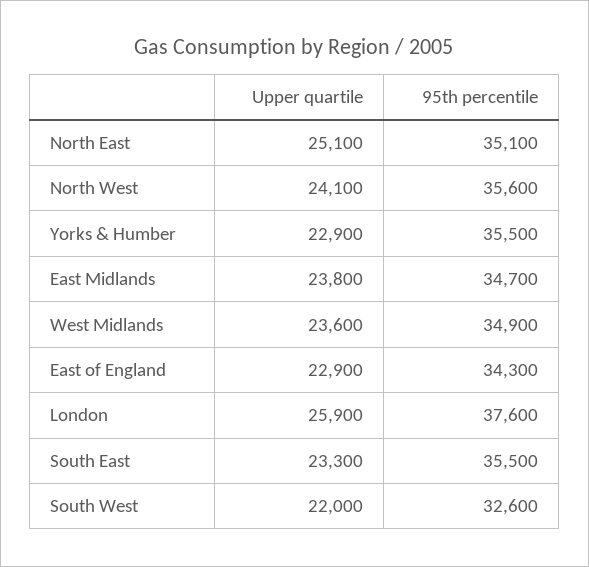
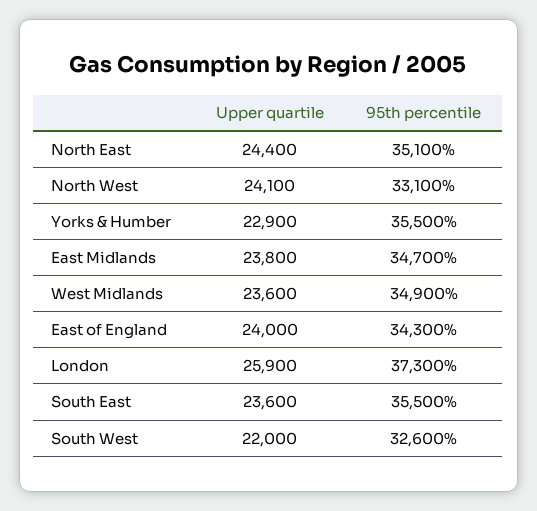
  {
    "Upper quartile": {
-     "North East": 25100,
+     "North East": 24400,
      "North West": 24100,
      "Yorks & Humber": 22900,
      "East Midlands": 23800,
      "West Midlands": 23600,
-     "East of England": 22900,
+     "East of England": 24000,
      "London": 25900,
-     "South East": 23300,
+     "South East": 23600,
      "South West": 22000
    },
    "95th percentile": {
      "North East": 35100,
-     "North West": 35600,
+     "North West": 33100,
      "Yorks & Humber": 35500,
      "East Midlands": 34700,
      "West Midlands": 34900,
      "East of England": 34300,
-     "London": 37600,
+     "London": 37300,
      "South East": 35500,
      "South West": 32600
    }
  }

